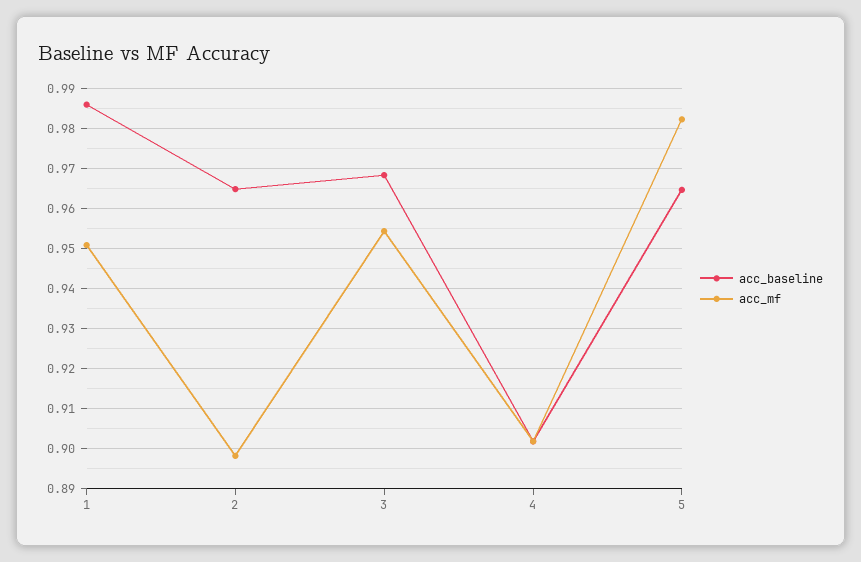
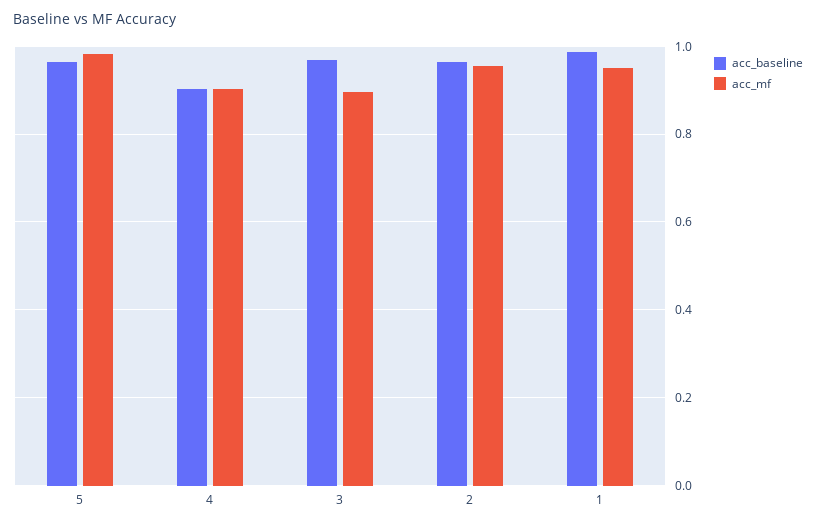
  {
    "acc_baseline": {
      "1": 0.986,
      "2": 0.964,
      "3": 0.968,
      "4": 0.902,
      "5": 0.964
    },
    "acc_mf": {
      "1": 0.95,
-     "2": 0.898,
+     "2": 0.96,
-     "3": 0.954,
+     "3": 0.9,
      "4": 0.902,
      "5": 0.982
    }
  }

